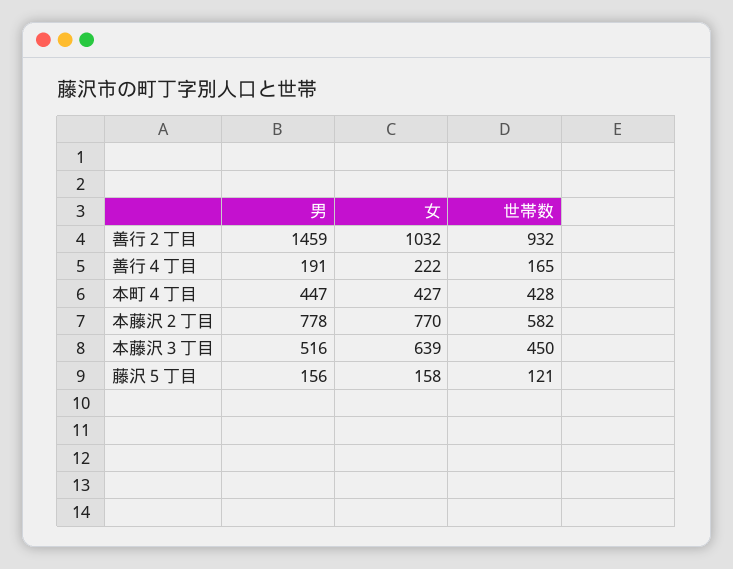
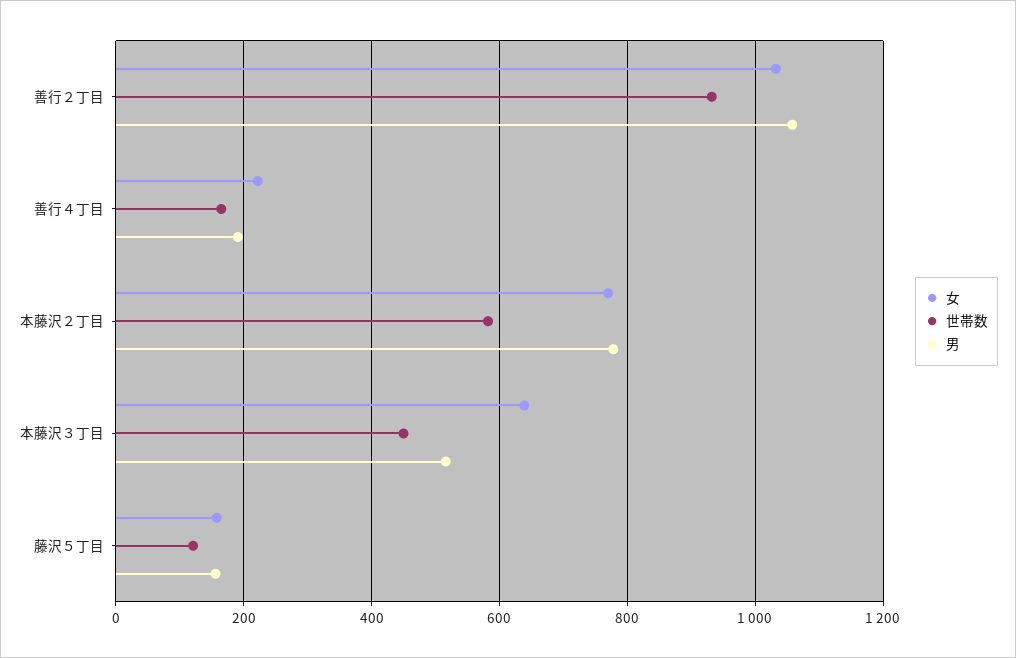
  {
    "男": {
-     "善行２丁目": 1459,
+     "善行２丁目": 1060,
      "善行４丁目": 191,
-     "本町４丁目": 447,
      "本藤沢２丁目": 778,
      "本藤沢３丁目": 516,
      "藤沢５丁目": 156
    },
    "女": {
      "善行２丁目": 1032,
      "善行４丁目": 222,
-     "本町４丁目": 427,
      "本藤沢２丁目": 770,
      "本藤沢３丁目": 639,
      "藤沢５丁目": 158
    },
    "世帯数": {
      "善行２丁目": 932,
      "善行４丁目": 165,
-     "本町４丁目": 428,
      "本藤沢２丁目": 582,
      "本藤沢３丁目": 450,
      "藤沢５丁目": 121
    }
  }

